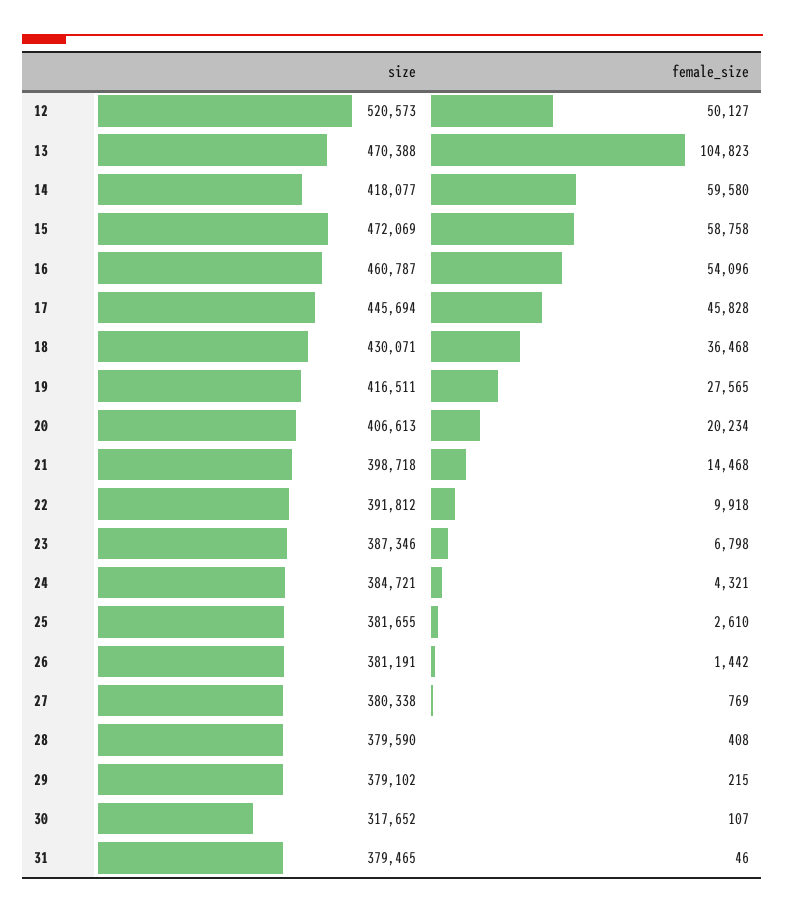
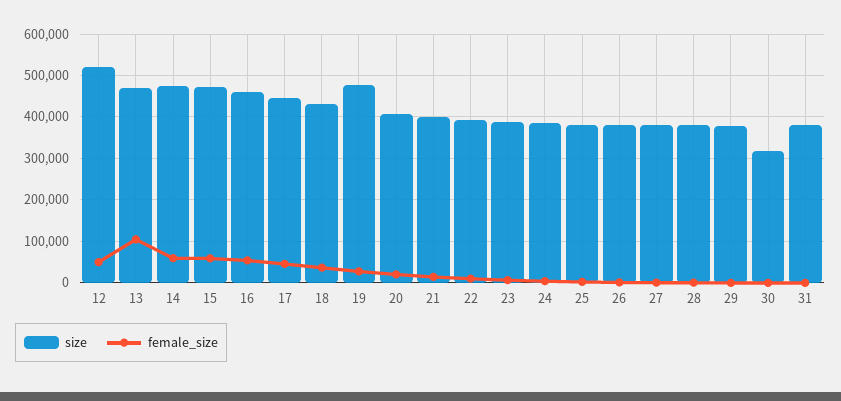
  {
    "size": {
      "12": 520573,
      "13": 470388,
-     "14": 418077,
+     "14": 480000,
      "15": 472069,
      "16": 460787,
      "17": 445694,
      "18": 430071,
-     "19": 416511,
+     "19": 480000,
      "20": 406613,
      "21": 398718,
      "22": 391812,
      "23": 387346,
      "24": 384721,
      "25": 381655,
      "26": 381191,
      "27": 380338,
      "28": 379590,
      "29": 379102,
      "30": 317652,
      "31": 379465
    },
    "female_size": {
      "12": 50127,
      "13": 104823,
      "14": 59580,
      "15": 58758,
      "16": 54096,
      "17": 45828,
      "18": 36468,
      "19": 27565,
      "20": 20234,
      "21": 14468,
      "22": 9918,
      "23": 6798,
      "24": 4321,
      "25": 2610,
      "26": 1442,
      "27": 769,
      "28": 408,
      "29": 215,
      "30": 107,
      "31": 46
    }
  }

